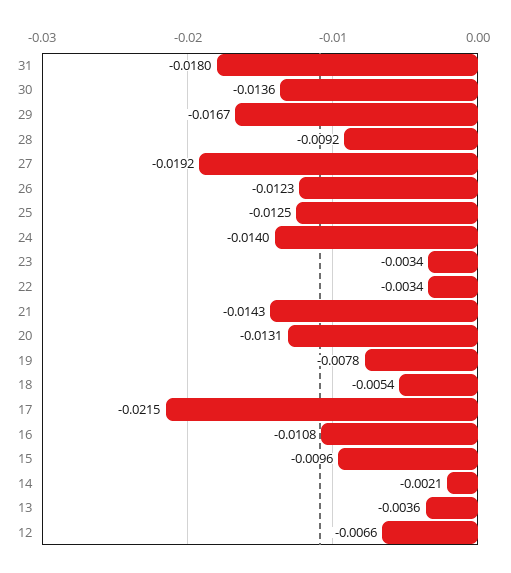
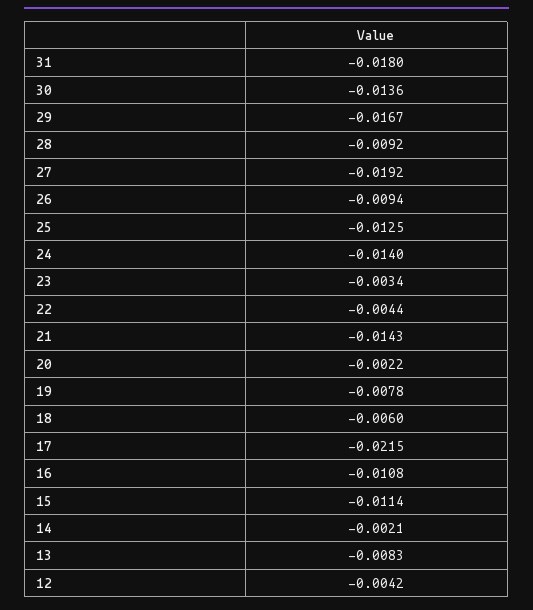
  {
    "31": -0.018,
    "30": -0.0136,
    "29": -0.0167,
    "28": -0.0092,
    "27": -0.0192,
-   "26": -0.0123,
+   "26": -0.0094,
    "25": -0.0125,
    "24": -0.014,
    "23": -0.0034,
-   "22": -0.0034,
+   "22": -0.0044,
    "21": -0.0143,
-   "20": -0.0131,
+   "20": -0.0022,
    "19": -0.0078,
-   "18": -0.0054,
+   "18": -0.006,
    "17": -0.0215,
    "16": -0.0108,
-   "15": -0.0096,
+   "15": -0.0114,
    "14": -0.0021,
-   "13": -0.0036,
+   "13": -0.0083,
-   "12": -0.0066
+   "12": -0.0042
  }

